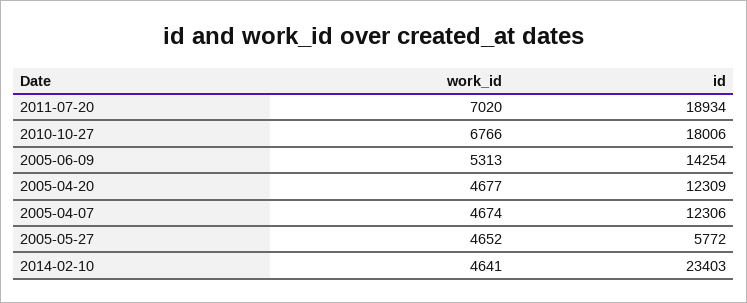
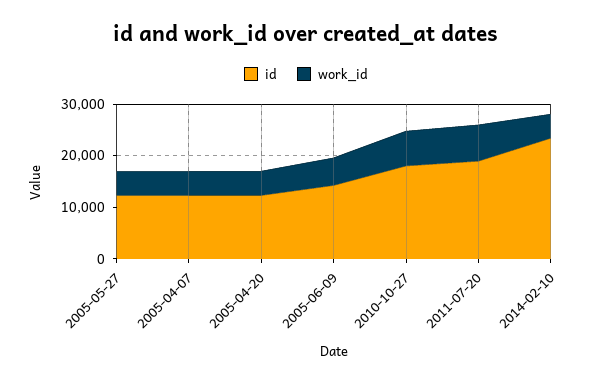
  {
    "work_id": {
      "2011-07-20": 7020,
      "2010-10-27": 6766,
      "2005-06-09": 5313,
      "2005-04-20": 4677,
      "2005-04-07": 4674,
      "2005-05-27": 4652,
      "2014-02-10": 4641
    },
    "id": {
      "2011-07-20": 18934,
      "2010-10-27": 18006,
      "2005-06-09": 14254,
      "2005-04-20": 12309,
      "2005-04-07": 12306,
-     "2005-05-27": 5772,
+     "2005-05-27": 12000,
      "2014-02-10": 23403
    }
  }

